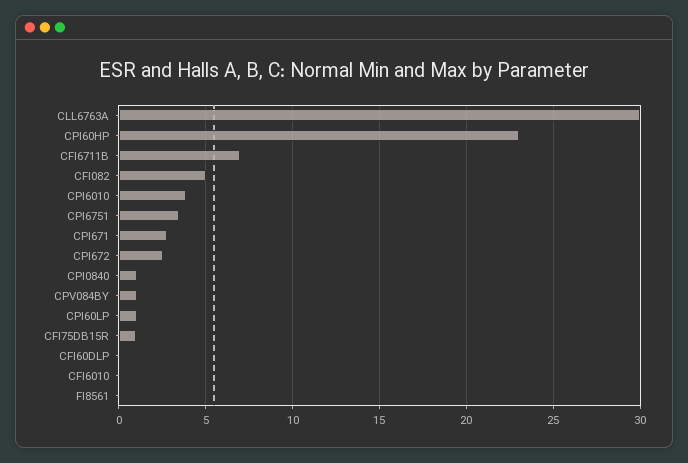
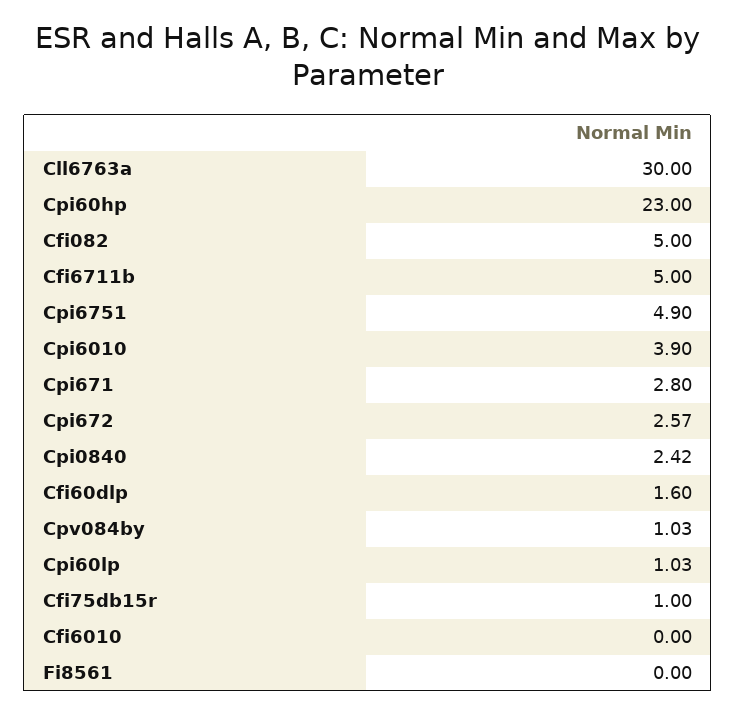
  {
    "CLL6763A": 30,
    "CPI60HP": 23,
-   "CFI6711B": 7,
+   "CFI6711B": 5,
    "CFI082": 5,
    "CPI6010": 3.9,
-   "CPI6751": 3.5,
+   "CPI6751": 4.9,
    "CPI671": 2.8,
    "CPI672": 2.57,
-   "CPI0840": 1,
+   "CPI0840": 2.42,
    "CPV084BY": 1.03,
    "CPI60LP": 1.03,
    "CFI75DB15R": 1,
-   "CFI60DLP": 0,
+   "CFI60DLP": 1.6,
    "CFI6010": 0,
    "FI8561": 0
  }

